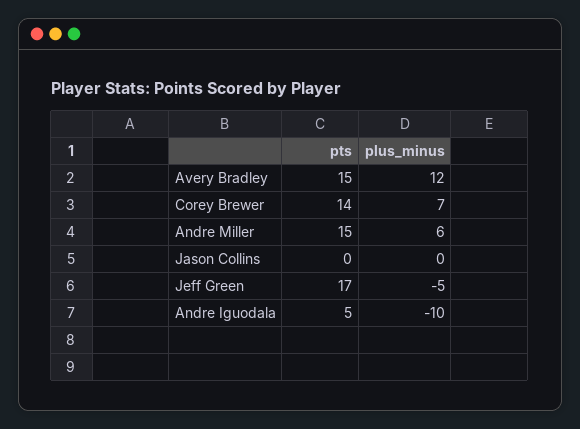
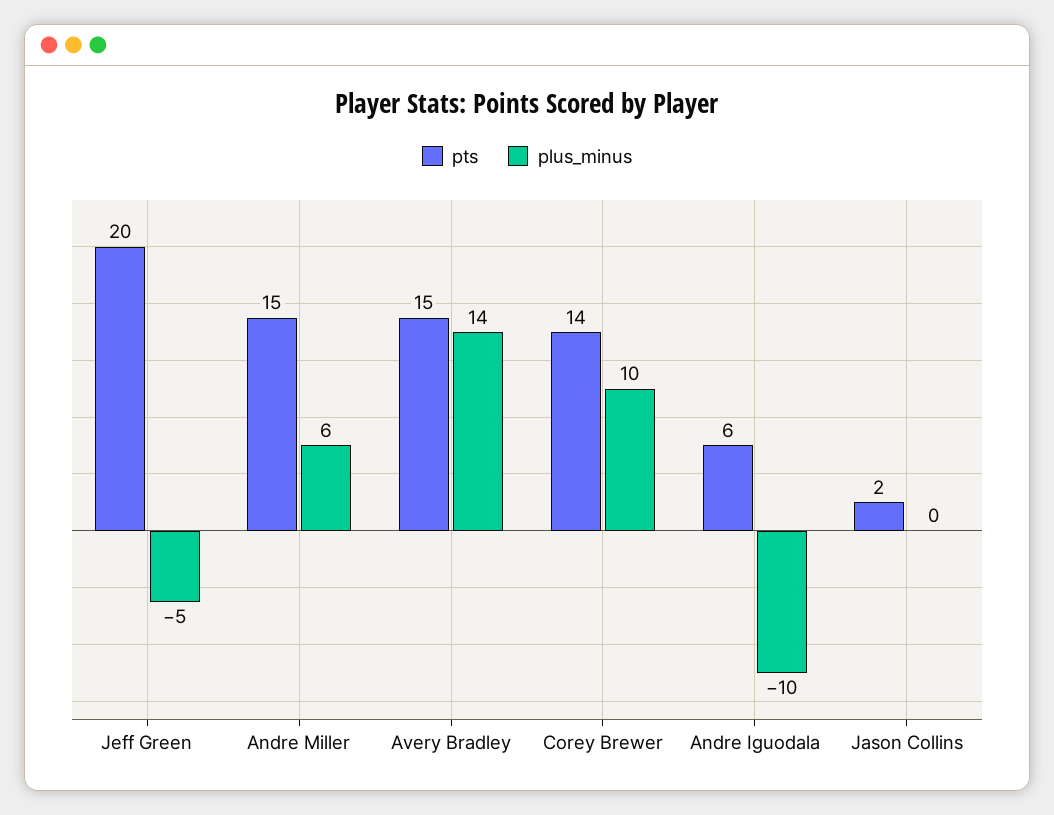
  {
    "pts": {
      "Avery Bradley": 15,
      "Corey Brewer": 14,
      "Andre Miller": 15,
-     "Jason Collins": 0,
+     "Jason Collins": 2,
-     "Jeff Green": 17,
+     "Jeff Green": 20,
-     "Andre Iguodala": 5
+     "Andre Iguodala": 6
    },
    "plus_minus": {
-     "Avery Bradley": 12,
+     "Avery Bradley": 14,
-     "Corey Brewer": 7,
+     "Corey Brewer": 10,
      "Andre Miller": 6,
      "Jason Collins": 0,
      "Jeff Green": -5,
      "Andre Iguodala": -10
    }
  }

